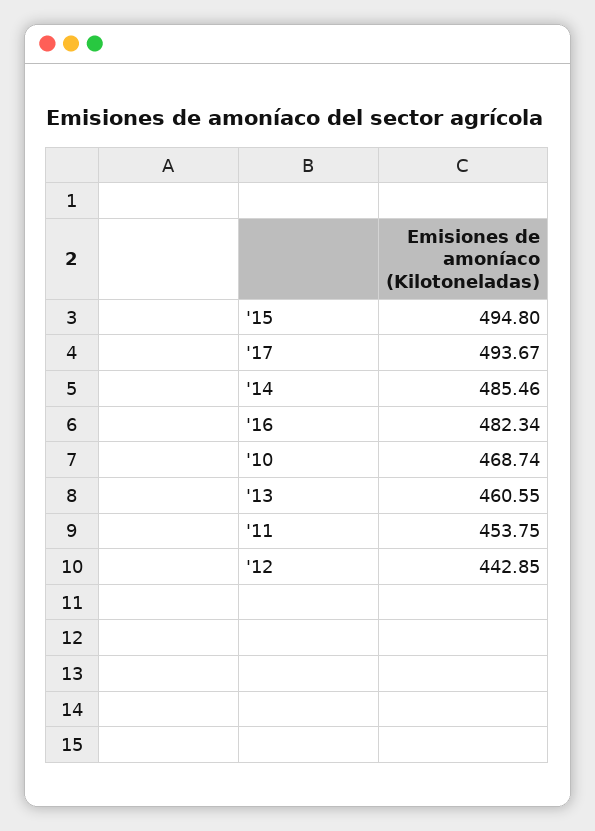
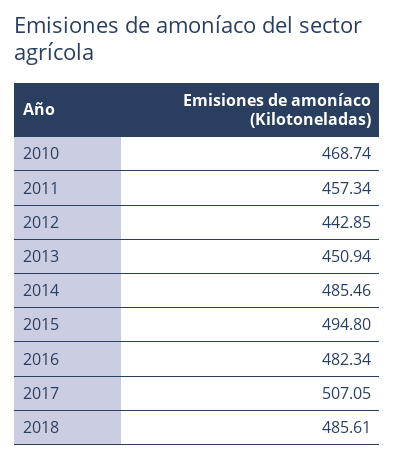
  {
    "'15": 494.8,
-   "'17": 493.67,
+   "'17": 507.05,
    "'14": 485.46,
    "'16": 482.34,
    "'10": 468.74,
-   "'13": 460.55,
+   "'13": 450.94,
-   "'11": 453.75,
+   "'11": 457.34,
-   "'12": 442.85
+   "'12": 442.85,
+   "2018": 485.61
  }

